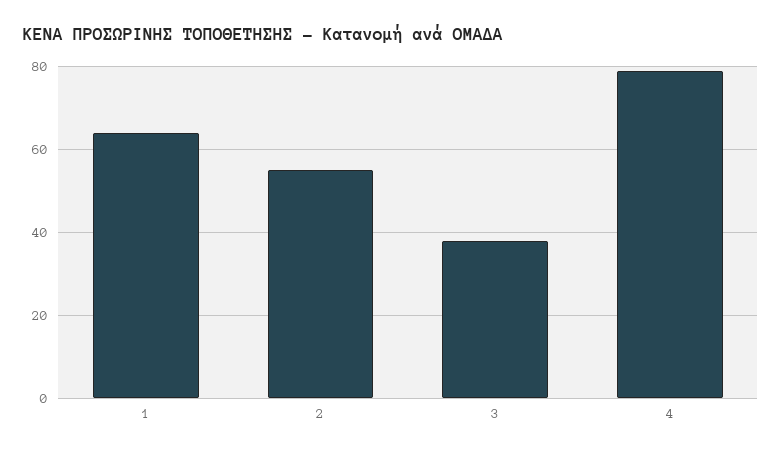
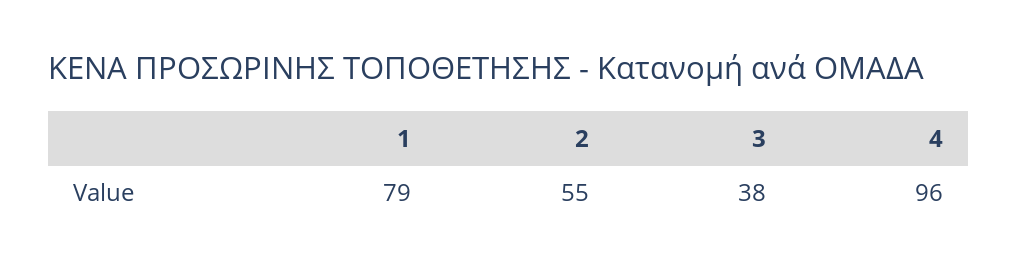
  {
-   "1": 65,
+   "1": 79,
    "2": 55,
    "3": 38,
-   "4": 80
+   "4": 96
  }

